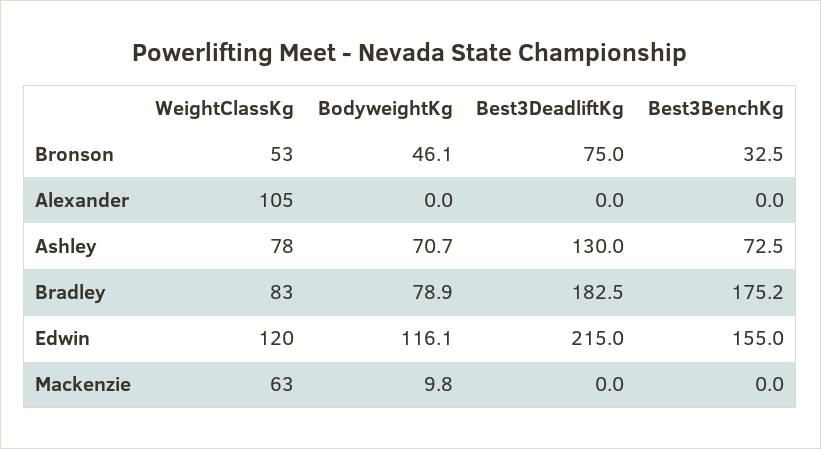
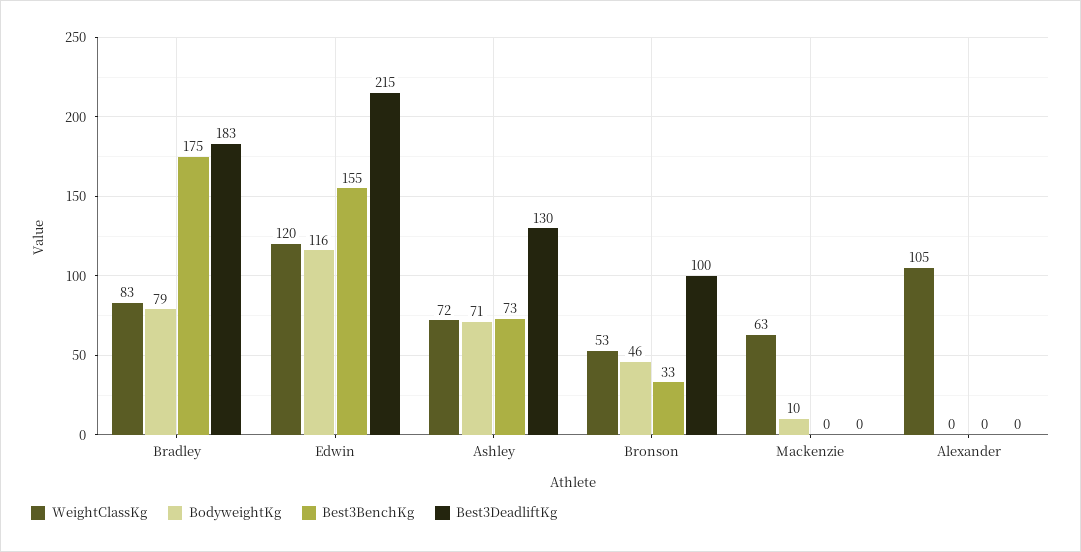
  {
    "WeightClassKg": {
      "Bronson": 53,
      "Alexander": 105,
-     "Ashley": 78,
+     "Ashley": 72,
      "Bradley": 83,
      "Edwin": 120,
      "Mackenzie": 63
    },
    "BodyweightKg": {
      "Bronson": 46.1,
      "Alexander": 0,
      "Ashley": 70.7,
      "Bradley": 78.9,
      "Edwin": 116.1,
      "Mackenzie": 9.8
    },
    "Best3DeadliftKg": {
-     "Bronson": 75,
+     "Bronson": 100,
      "Alexander": 0,
      "Ashley": 130,
      "Bradley": 182.5,
      "Edwin": 215,
      "Mackenzie": 0
    },
    "Best3BenchKg": {
      "Bronson": 32.5,
      "Alexander": 0,
      "Ashley": 72.5,
      "Bradley": 175.2,
      "Edwin": 155,
      "Mackenzie": 0
    }
  }

